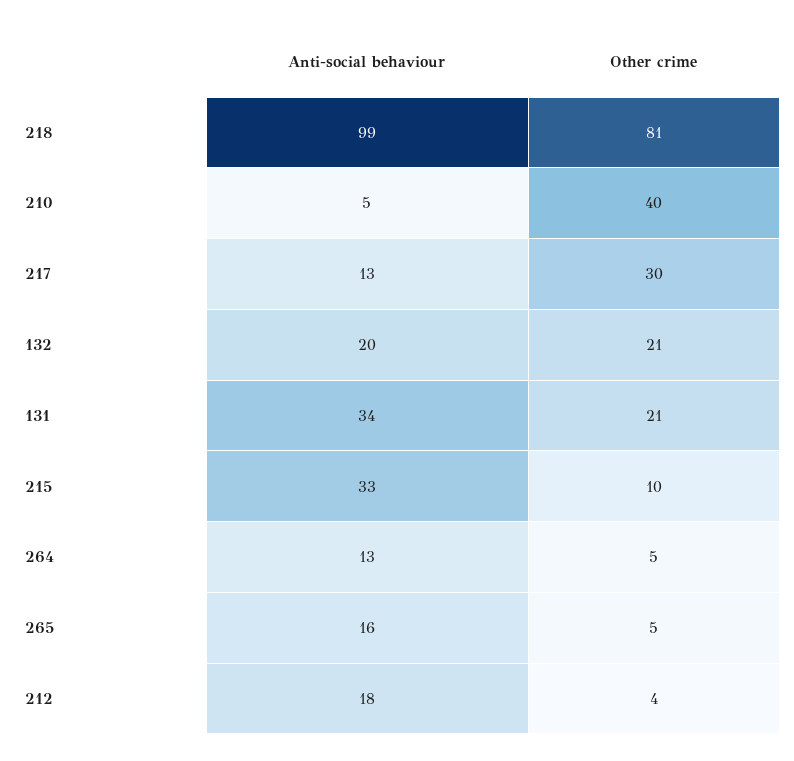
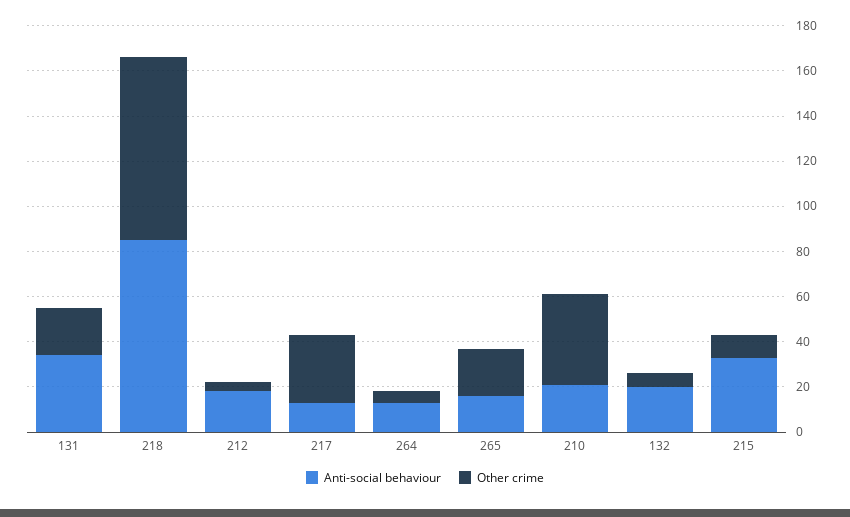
  {
    "Anti-social behaviour": {
-     "218": 99,
+     "218": 85,
-     "210": 5,
+     "210": 20,
      "217": 13,
      "132": 20,
      "131": 34,
      "215": 33,
      "264": 13,
      "265": 16,
      "212": 18
    },
    "Other crime": {
      "218": 81,
      "210": 40,
      "217": 30,
-     "132": 21,
+     "132": 5,
      "131": 21,
      "215": 10,
      "264": 5,
-     "265": 5,
+     "265": 20,
      "212": 4
    }
  }

